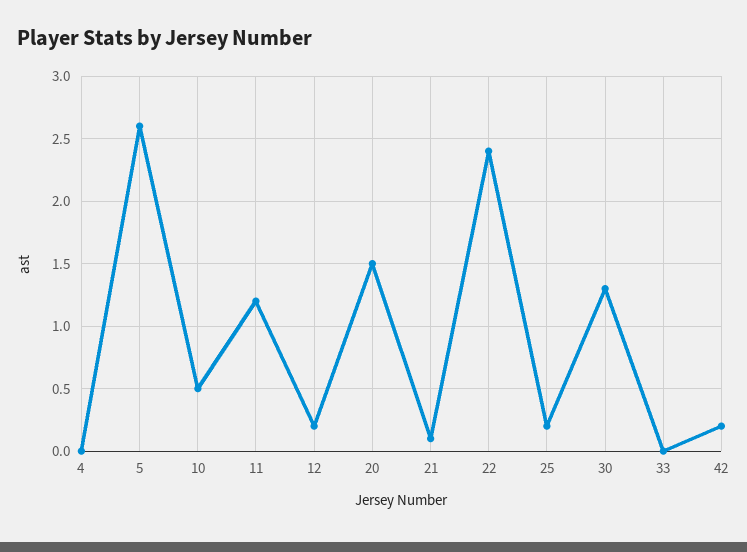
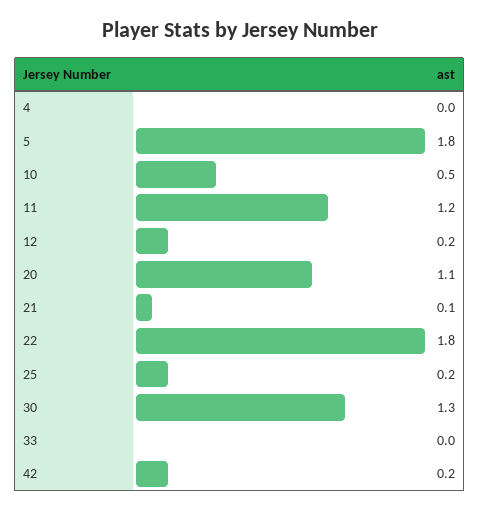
  {
    "4": 0,
-   "5": 2.6,
+   "5": 1.8,
    "10": 0.5,
    "11": 1.2,
    "12": 0.2,
-   "20": 1.5,
+   "20": 1.1,
    "21": 0.1,
-   "22": 2.4,
+   "22": 1.8,
    "25": 0.2,
    "30": 1.3,
    "33": 0,
    "42": 0.2
  }

